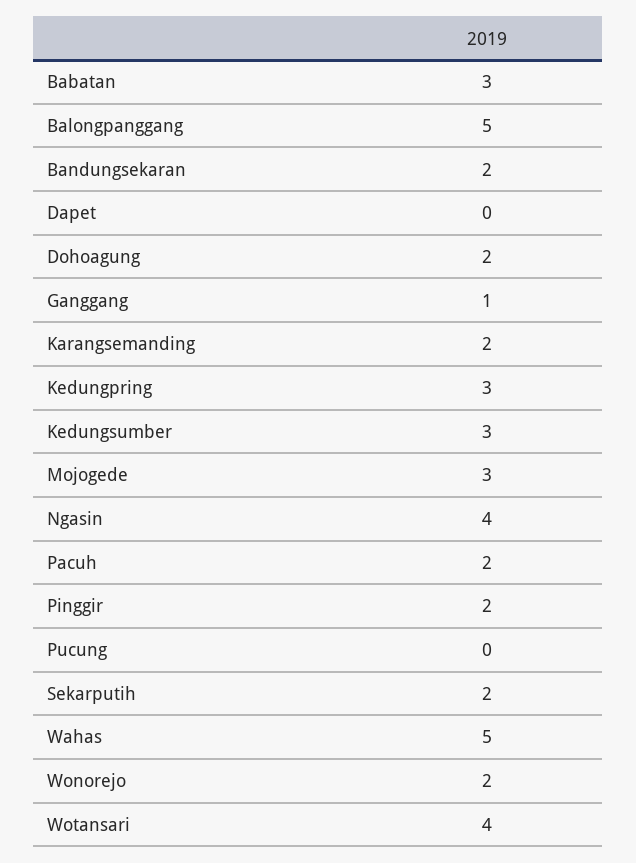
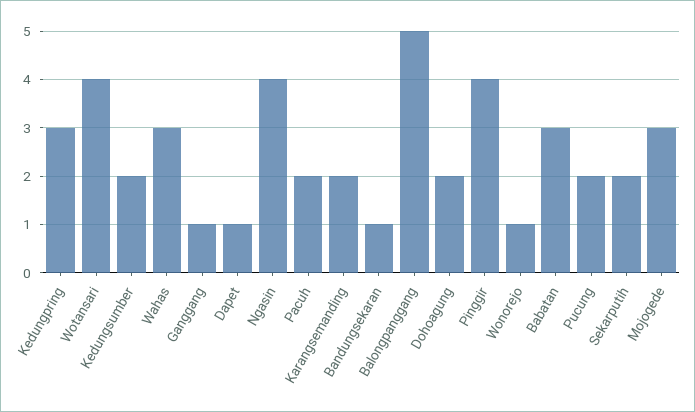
  {
    "Babatan": 3,
    "Balongpanggang": 5,
-   "Bandungsekaran": 2,
+   "Bandungsekaran": 1,
-   "Dapet": 0,
+   "Dapet": 1,
    "Dohoagung": 2,
    "Ganggang": 1,
    "Karangsemanding": 2,
    "Kedungpring": 3,
-   "Kedungsumber": 3,
+   "Kedungsumber": 2,
    "Mojogede": 3,
    "Ngasin": 4,
    "Pacuh": 2,
-   "Pinggir": 2,
+   "Pinggir": 4,
-   "Pucung": 0,
+   "Pucung": 2,
    "Sekarputih": 2,
-   "Wahas": 5,
+   "Wahas": 3,
-   "Wonorejo": 2,
+   "Wonorejo": 1,
    "Wotansari": 4
  }

